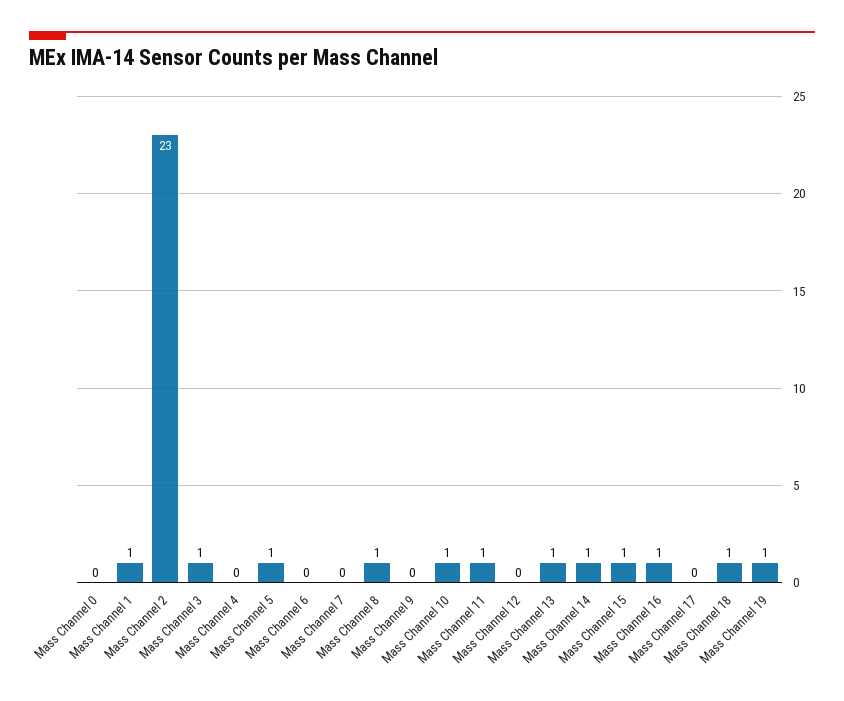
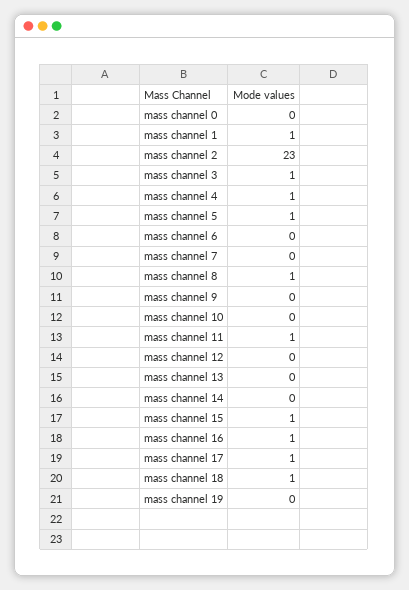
  {
    "Mass Channel 0": 0,
    "Mass Channel 1": 1,
    "Mass Channel 2": 23,
    "Mass Channel 3": 1,
-   "Mass Channel 4": 0,
+   "Mass Channel 4": 1,
    "Mass Channel 5": 1,
    "Mass Channel 6": 0,
    "Mass Channel 7": 0,
    "Mass Channel 8": 1,
    "Mass Channel 9": 0,
-   "Mass Channel 10": 1,
+   "Mass Channel 10": 0,
    "Mass Channel 11": 1,
    "Mass Channel 12": 0,
-   "Mass Channel 13": 1,
+   "Mass Channel 13": 0,
-   "Mass Channel 14": 1,
+   "Mass Channel 14": 0,
    "Mass Channel 15": 1,
    "Mass Channel 16": 1,
-   "Mass Channel 17": 0,
+   "Mass Channel 17": 1,
    "Mass Channel 18": 1,
-   "Mass Channel 19": 1
+   "Mass Channel 19": 0
  }

